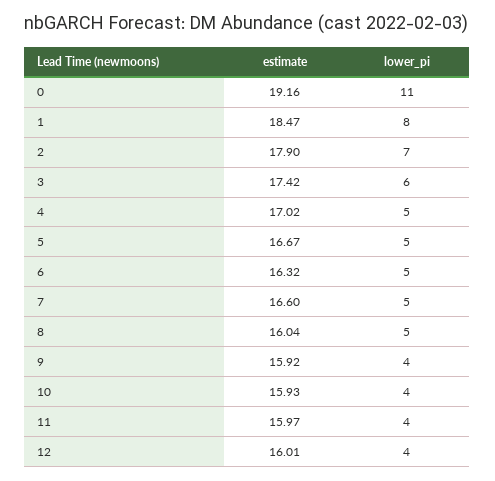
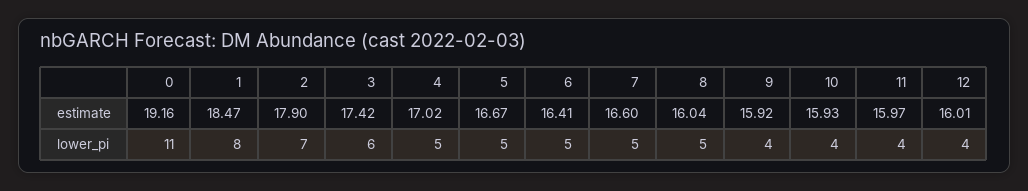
  {
    "estimate": {
      "0": 19.16,
      "1": 18.47,
      "2": 17.9,
      "3": 17.42,
      "4": 17.02,
      "5": 16.67,
-     "6": 16.32,
+     "6": 16.41,
      "7": 16.6,
      "8": 16.04,
      "9": 15.92,
      "10": 15.93,
      "11": 15.97,
      "12": 16.01
    },
    "lower_pi": {
      "0": 11,
      "1": 8,
      "2": 7,
      "3": 6,
      "4": 5,
      "5": 5,
      "6": 5,
      "7": 5,
      "8": 5,
      "9": 4,
      "10": 4,
      "11": 4,
      "12": 4
    }
  }

